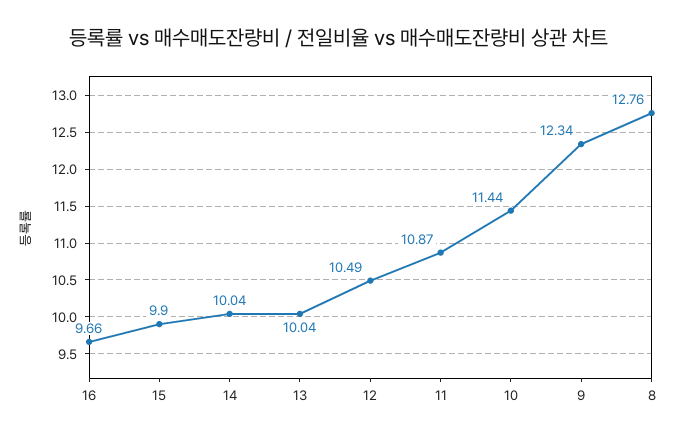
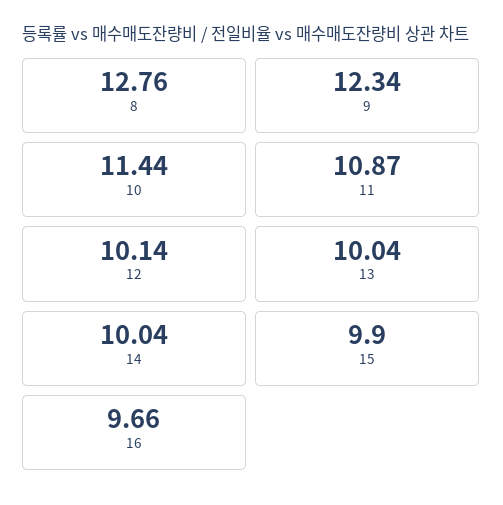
  {
    "16": 9.66,
    "15": 9.9,
    "14": 10.04,
    "13": 10.04,
-   "12": 10.49,
+   "12": 10.14,
    "11": 10.87,
    "10": 11.44,
    "9": 12.34,
    "8": 12.76
  }

